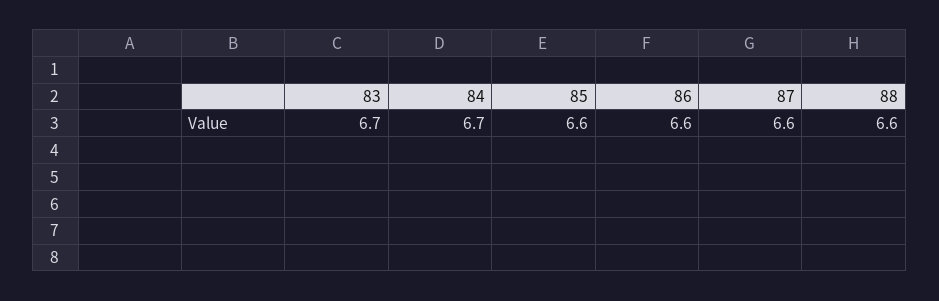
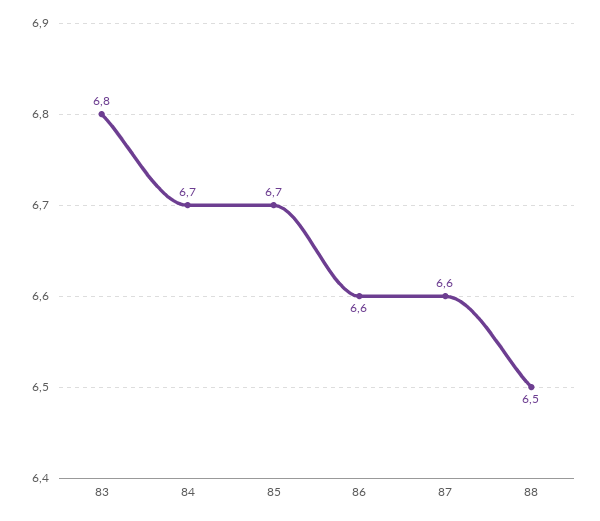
  {
-   "83": 6.7,
+   "83": 6.8,
    "84": 6.7,
-   "85": 6.6,
+   "85": 6.7,
    "86": 6.6,
    "87": 6.6,
-   "88": 6.6
+   "88": 6.5
  }

